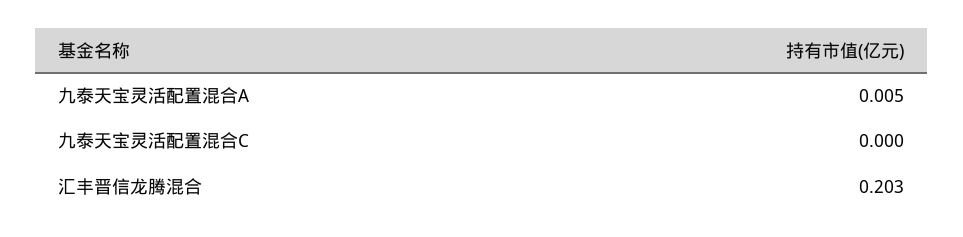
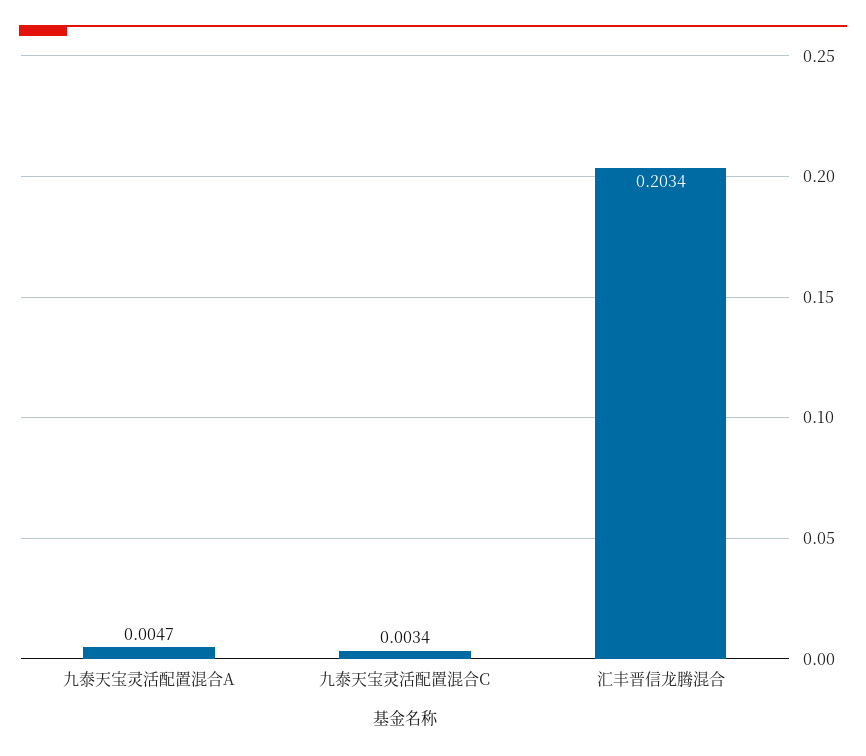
  {
    "九泰天宝灵活配置混合A": 0.0047,
-   "九泰天宝灵活配置混合C": 0,
+   "九泰天宝灵活配置混合C": 0.0034,
    "汇丰晋信龙腾混合": 0.2034
  }

